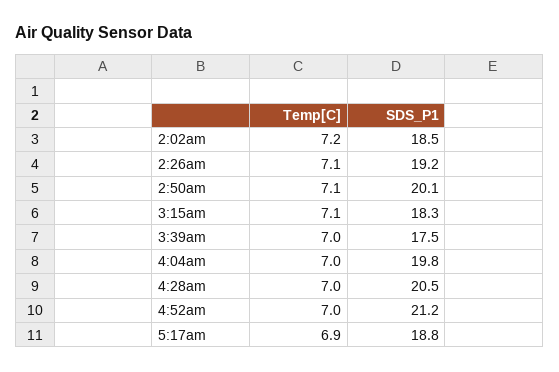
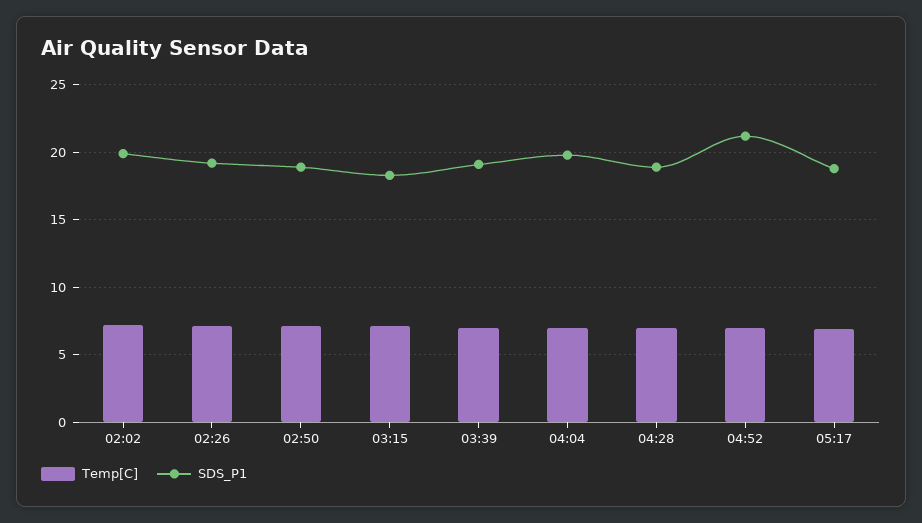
  {
    "Temp[C]": {
      "2:02am": 7.2,
      "2:26am": 7.1,
      "2:50am": 7.1,
      "3:15am": 7.1,
      "3:39am": 7,
      "4:04am": 7,
      "4:28am": 7,
      "4:52am": 7,
      "5:17am": 6.9
    },
    "SDS_P1": {
-     "2:02am": 18.5,
+     "2:02am": 20,
      "2:26am": 19.2,
-     "2:50am": 20.1,
+     "2:50am": 19,
      "3:15am": 18.3,
-     "3:39am": 17.5,
+     "3:39am": 19,
      "4:04am": 19.8,
-     "4:28am": 20.5,
+     "4:28am": 19,
      "4:52am": 21.2,
      "5:17am": 18.8
    }
  }

